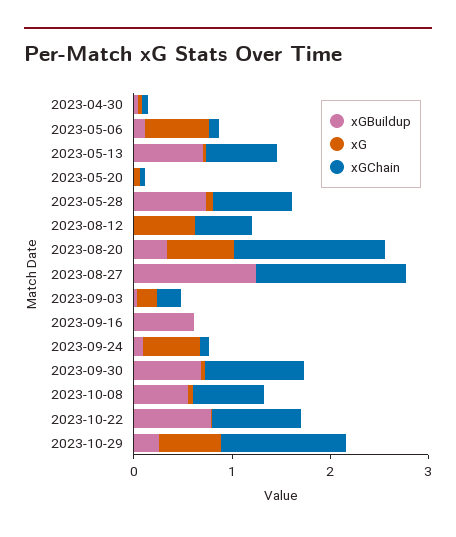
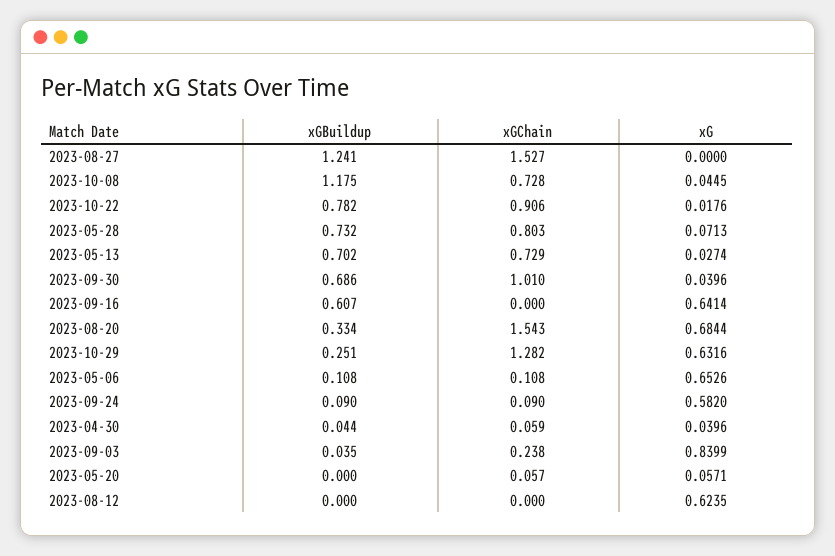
  {
    "xGBuildup": {
      "2023-04-30": 0.044,
      "2023-05-06": 0.108,
      "2023-05-13": 0.702,
      "2023-05-20": 0,
      "2023-05-28": 0.732,
      "2023-08-12": 0,
      "2023-08-20": 0.334,
      "2023-08-27": 1.241,
      "2023-09-03": 0.035,
      "2023-09-16": 0.607,
      "2023-09-24": 0.09,
      "2023-09-30": 0.686,
-     "2023-10-08": 0.6,
+     "2023-10-08": 1.175,
      "2023-10-22": 0.782,
      "2023-10-29": 0.251
    },
    "xG": {
      "2023-04-30": 0.0396,
      "2023-05-06": 0.6526,
      "2023-05-13": 0.0274,
      "2023-05-20": 0.0571,
      "2023-05-28": 0.0713,
      "2023-08-12": 0.6235,
      "2023-08-20": 0.6844,
      "2023-08-27": 0,
-     "2023-09-03": 0.2,
+     "2023-09-03": 0.8399,
-     "2023-09-16": 0,
+     "2023-09-16": 0.6414,
      "2023-09-24": 0.582,
      "2023-09-30": 0.0396,
      "2023-10-08": 0.0445,
      "2023-10-22": 0.0176,
      "2023-10-29": 0.6316
    },
    "xGChain": {
      "2023-04-30": 0.059,
      "2023-05-06": 0.108,
      "2023-05-13": 0.729,
      "2023-05-20": 0.057,
      "2023-05-28": 0.803,
-     "2023-08-12": 0.6,
+     "2023-08-12": 0,
      "2023-08-20": 1.543,
      "2023-08-27": 1.527,
      "2023-09-03": 0.238,
      "2023-09-16": 0,
      "2023-09-24": 0.09,
      "2023-09-30": 1.01,
      "2023-10-08": 0.728,
      "2023-10-22": 0.906,
      "2023-10-29": 1.282
    }
  }

